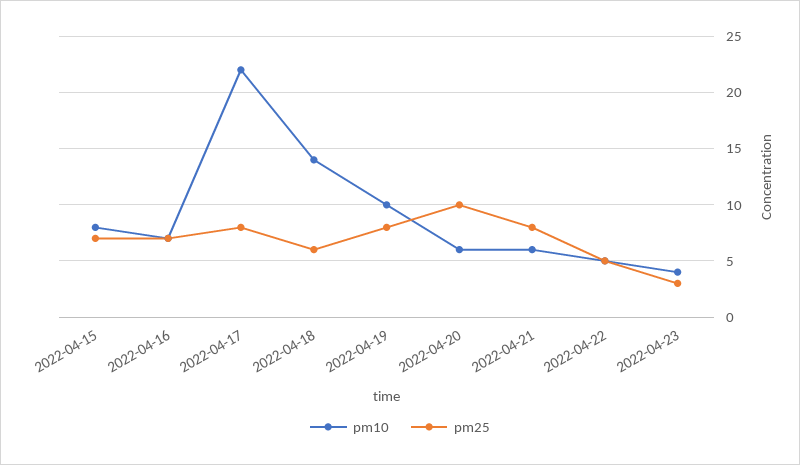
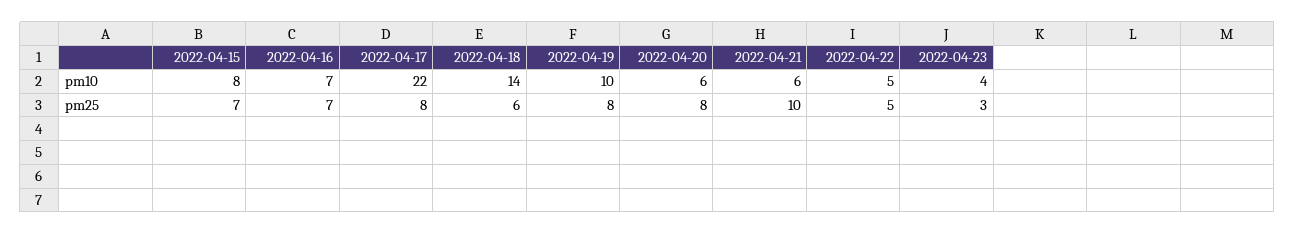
  {
    "pm10": {
      "2022-04-15": 8,
      "2022-04-16": 7,
      "2022-04-17": 22,
      "2022-04-18": 14,
      "2022-04-19": 10,
      "2022-04-20": 6,
      "2022-04-21": 6,
      "2022-04-22": 5,
      "2022-04-23": 4
    },
    "pm25": {
      "2022-04-15": 7,
      "2022-04-16": 7,
      "2022-04-17": 8,
      "2022-04-18": 6,
      "2022-04-19": 8,
-     "2022-04-20": 10,
+     "2022-04-20": 8,
-     "2022-04-21": 8,
+     "2022-04-21": 10,
      "2022-04-22": 5,
      "2022-04-23": 3
    }
  }

